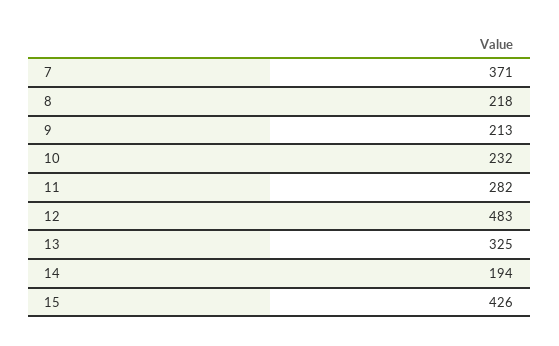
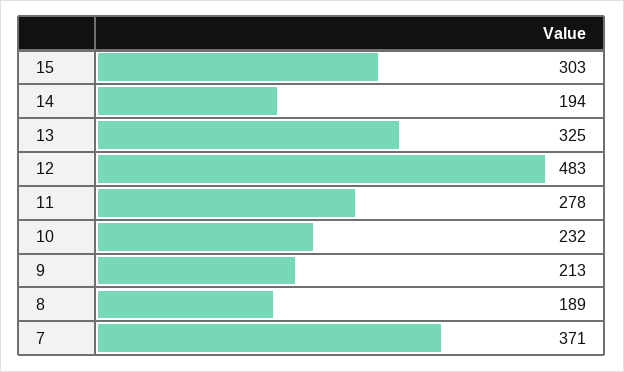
  {
    "7": 371,
-   "8": 218,
+   "8": 189,
    "9": 213,
    "10": 232,
-   "11": 282,
+   "11": 278,
    "12": 483,
    "13": 325,
    "14": 194,
-   "15": 426
+   "15": 303
  }

